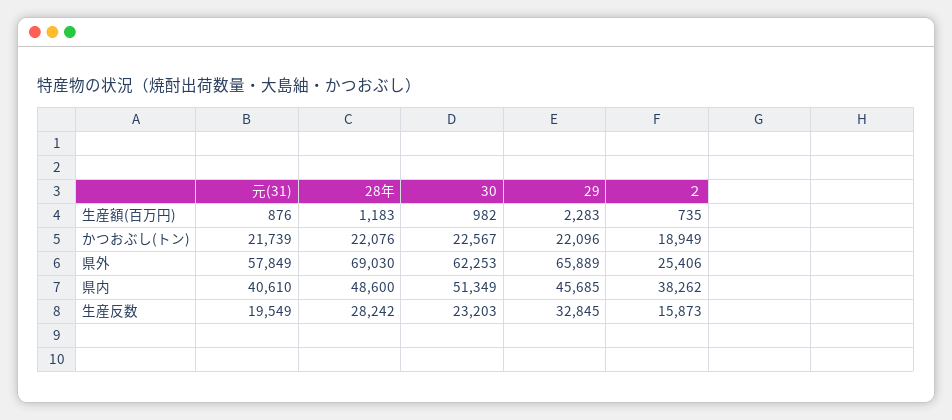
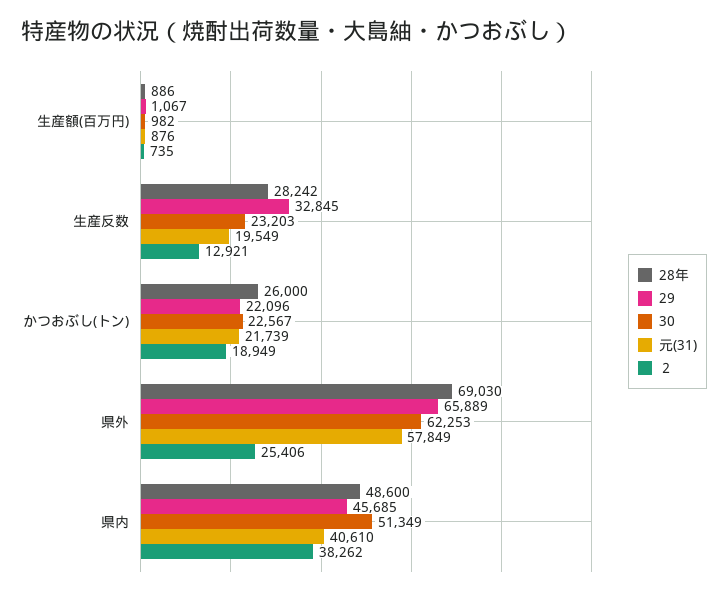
  {
    "元(31)": {
      "生産額(百万円)": 876,
      "かつおぶし(トン)": 21739,
      "県外": 57849,
      "県内": 40610,
      "生産反数": 19549
    },
    "28年": {
-     "生産額(百万円)": 1183,
+     "生産額(百万円)": 886,
-     "かつおぶし(トン)": 22076,
+     "かつおぶし(トン)": 26000,
      "県外": 69030,
      "県内": 48600,
      "生産反数": 28242
    },
    "30": {
      "生産額(百万円)": 982,
      "かつおぶし(トン)": 22567,
      "県外": 62253,
      "県内": 51349,
      "生産反数": 23203
    },
    "29": {
-     "生産額(百万円)": 2283,
+     "生産額(百万円)": 1067,
      "かつおぶし(トン)": 22096,
      "県外": 65889,
      "県内": 45685,
      "生産反数": 32845
    },
    "２": {
      "生産額(百万円)": 735,
      "かつおぶし(トン)": 18949,
      "県外": 25406,
      "県内": 38262,
-     "生産反数": 15873
+     "生産反数": 12921
    }
  }

